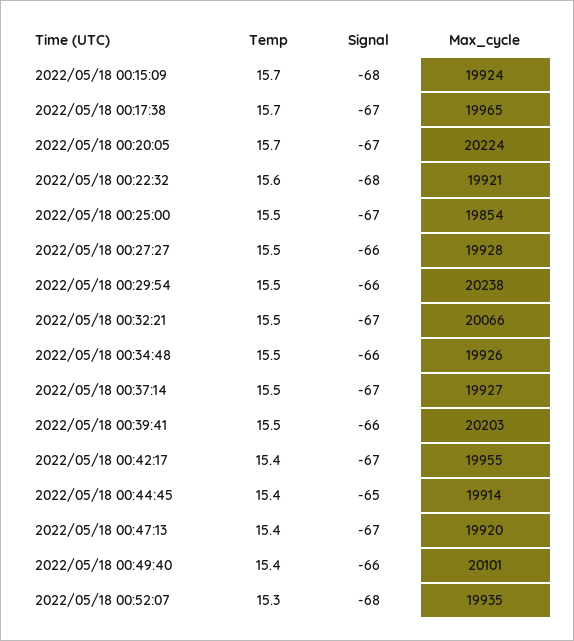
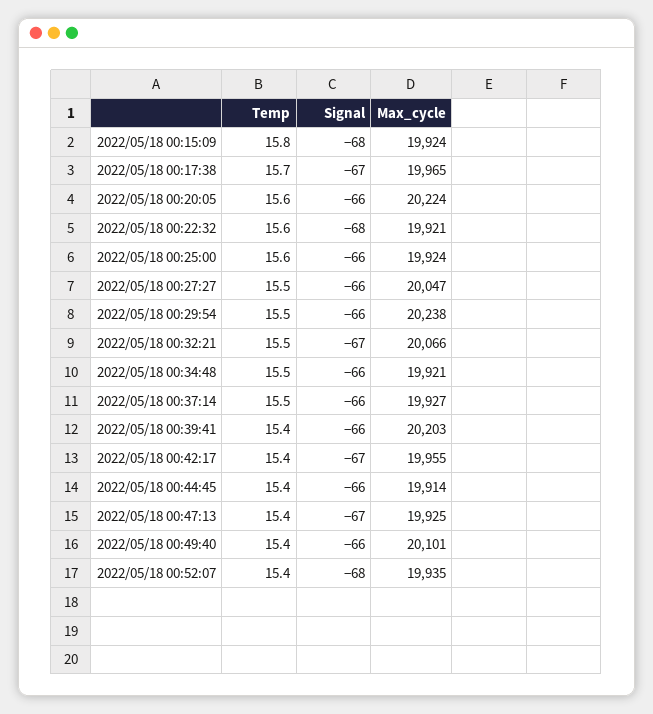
  {
    "Temp": {
-     "2022/05/18 00:15:09": 15.7,
+     "2022/05/18 00:15:09": 15.8,
      "2022/05/18 00:17:38": 15.7,
-     "2022/05/18 00:20:05": 15.7,
+     "2022/05/18 00:20:05": 15.6,
      "2022/05/18 00:22:32": 15.6,
-     "2022/05/18 00:25:00": 15.5,
+     "2022/05/18 00:25:00": 15.6,
      "2022/05/18 00:27:27": 15.5,
      "2022/05/18 00:29:54": 15.5,
      "2022/05/18 00:32:21": 15.5,
      "2022/05/18 00:34:48": 15.5,
      "2022/05/18 00:37:14": 15.5,
-     "2022/05/18 00:39:41": 15.5,
+     "2022/05/18 00:39:41": 15.4,
      "2022/05/18 00:42:17": 15.4,
      "2022/05/18 00:44:45": 15.4,
      "2022/05/18 00:47:13": 15.4,
      "2022/05/18 00:49:40": 15.4,
-     "2022/05/18 00:52:07": 15.3
+     "2022/05/18 00:52:07": 15.4
    },
    "Signal": {
      "2022/05/18 00:15:09": -68,
      "2022/05/18 00:17:38": -67,
-     "2022/05/18 00:20:05": -67,
+     "2022/05/18 00:20:05": -66,
      "2022/05/18 00:22:32": -68,
-     "2022/05/18 00:25:00": -67,
+     "2022/05/18 00:25:00": -66,
      "2022/05/18 00:27:27": -66,
      "2022/05/18 00:29:54": -66,
      "2022/05/18 00:32:21": -67,
      "2022/05/18 00:34:48": -66,
-     "2022/05/18 00:37:14": -67,
+     "2022/05/18 00:37:14": -66,
      "2022/05/18 00:39:41": -66,
      "2022/05/18 00:42:17": -67,
-     "2022/05/18 00:44:45": -65,
+     "2022/05/18 00:44:45": -66,
      "2022/05/18 00:47:13": -67,
      "2022/05/18 00:49:40": -66,
      "2022/05/18 00:52:07": -68
    },
    "Max_cycle": {
      "2022/05/18 00:15:09": 19924,
      "2022/05/18 00:17:38": 19965,
      "2022/05/18 00:20:05": 20224,
      "2022/05/18 00:22:32": 19921,
-     "2022/05/18 00:25:00": 19854,
+     "2022/05/18 00:25:00": 19924,
-     "2022/05/18 00:27:27": 19928,
+     "2022/05/18 00:27:27": 20047,
      "2022/05/18 00:29:54": 20238,
      "2022/05/18 00:32:21": 20066,
-     "2022/05/18 00:34:48": 19926,
+     "2022/05/18 00:34:48": 19921,
      "2022/05/18 00:37:14": 19927,
      "2022/05/18 00:39:41": 20203,
      "2022/05/18 00:42:17": 19955,
      "2022/05/18 00:44:45": 19914,
-     "2022/05/18 00:47:13": 19920,
+     "2022/05/18 00:47:13": 19925,
      "2022/05/18 00:49:40": 20101,
      "2022/05/18 00:52:07": 19935
    }
  }

